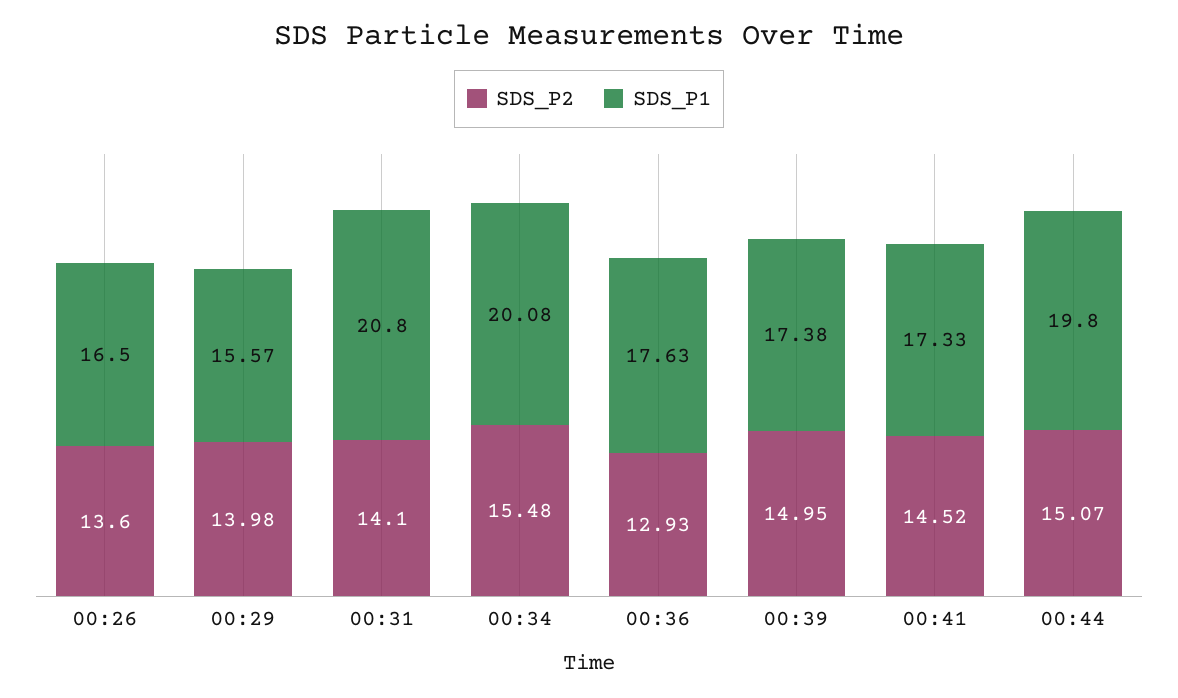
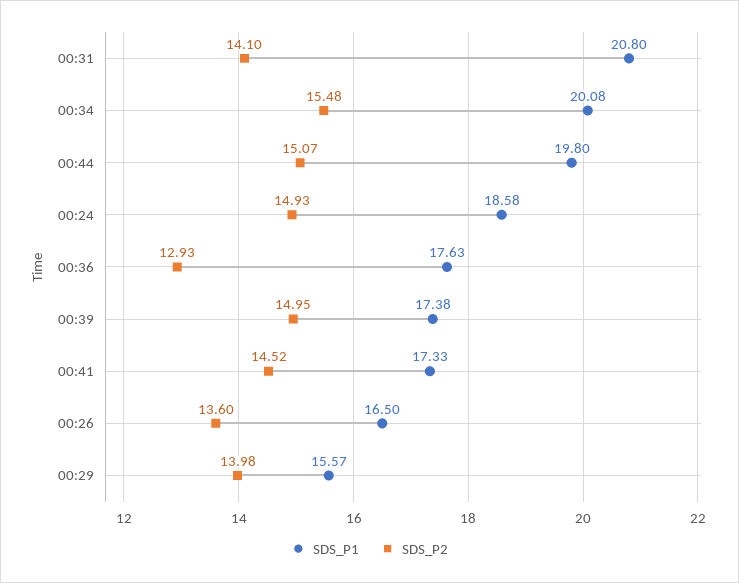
  {
    "SDS_P2": {
      "00:26": 13.6,
      "00:29": 13.98,
      "00:31": 14.1,
      "00:34": 15.48,
      "00:36": 12.93,
      "00:39": 14.95,
      "00:41": 14.52,
-     "00:44": 15.07
+     "00:44": 15.07,
+     "00:24": 14.93
    },
    "SDS_P1": {
      "00:26": 16.5,
      "00:29": 15.57,
      "00:31": 20.8,
      "00:34": 20.08,
      "00:36": 17.63,
      "00:39": 17.38,
      "00:41": 17.33,
-     "00:44": 19.8
+     "00:44": 19.8,
+     "00:24": 18.58
    }
  }

